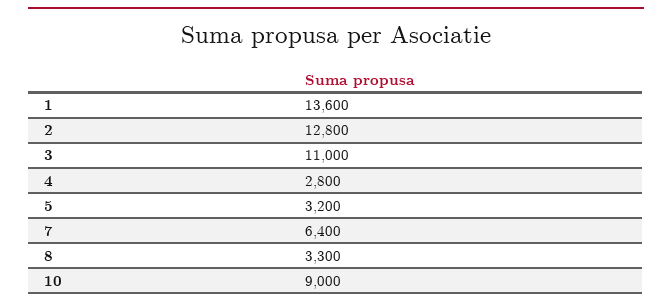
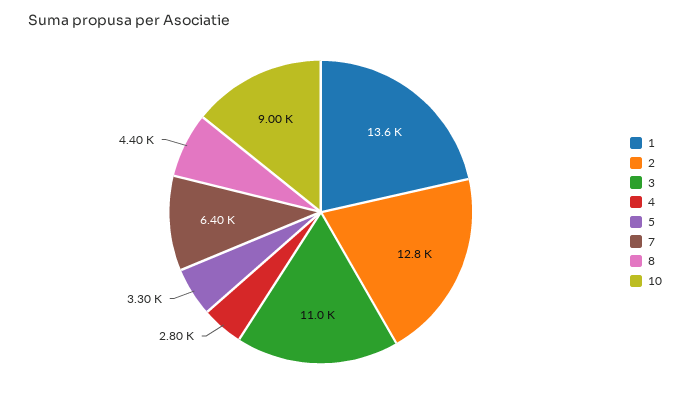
  {
    "1": 13600,
    "2": 12800,
    "3": 11000,
    "4": 2800,
-   "5": 3200,
+   "5": 3300,
    "7": 6400,
-   "8": 3300,
+   "8": 4400,
    "10": 9000
  }

